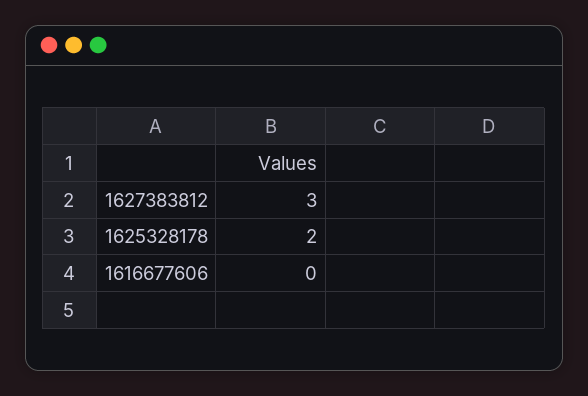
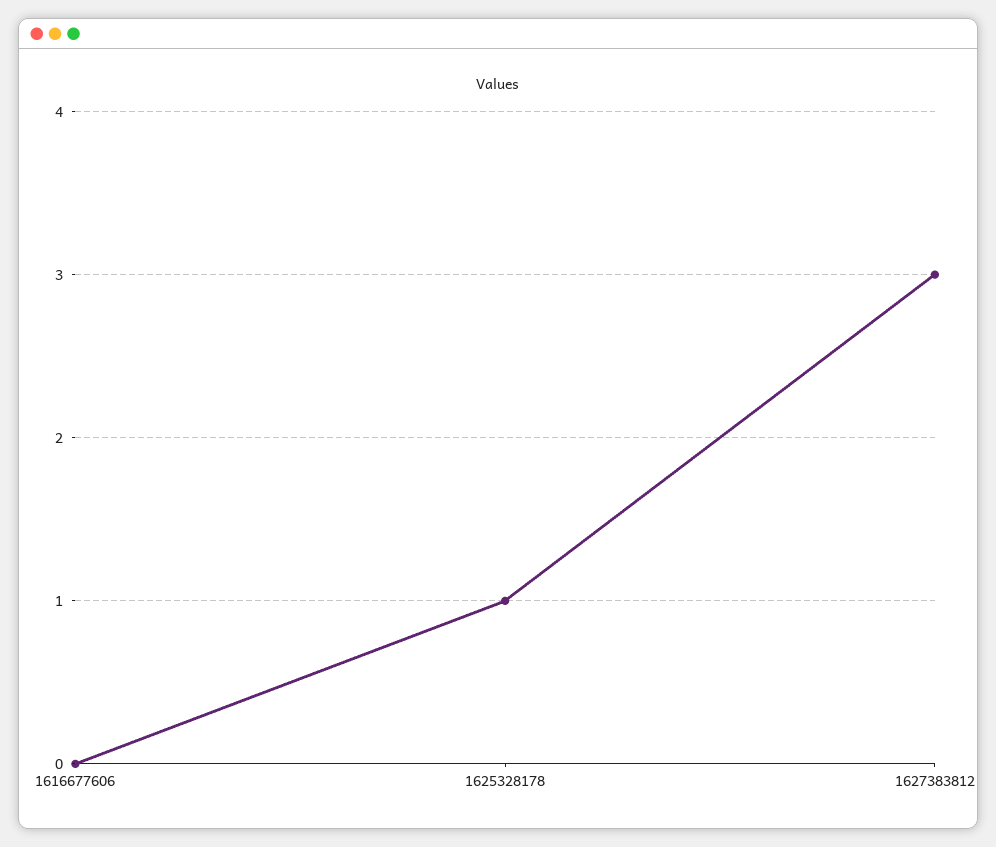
  {
    "1627383812": 3,
-   "1625328178": 2,
+   "1625328178": 1,
    "1616677606": 0
  }

